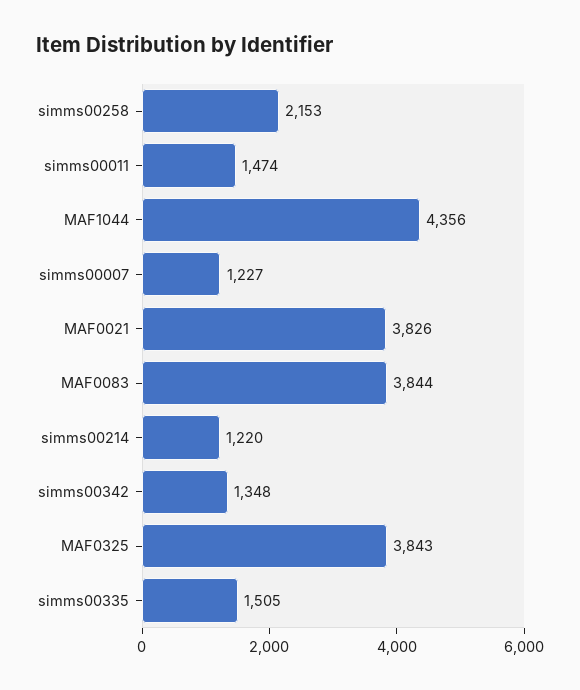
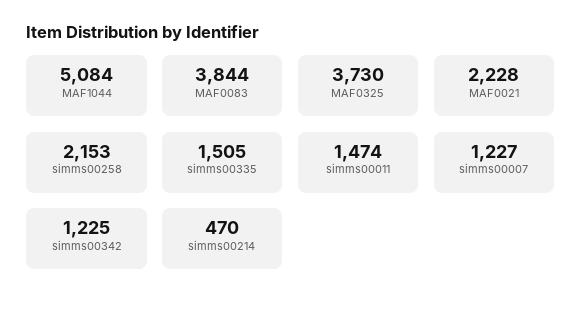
  {
    "simms00258": 2153,
    "simms00011": 1474,
-   "MAF1044": 4356,
+   "MAF1044": 5084,
    "simms00007": 1227,
-   "MAF0021": 3826,
+   "MAF0021": 2228,
    "MAF0083": 3844,
-   "simms00214": 1220,
+   "simms00214": 470,
-   "simms00342": 1348,
+   "simms00342": 1225,
-   "MAF0325": 3843,
+   "MAF0325": 3730,
    "simms00335": 1505
  }

